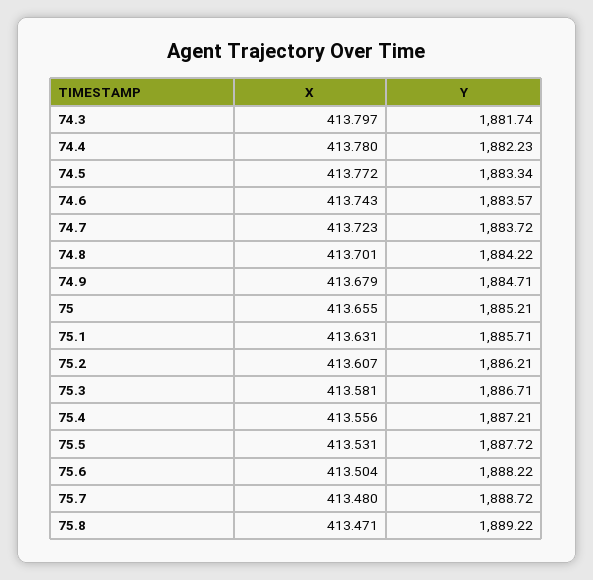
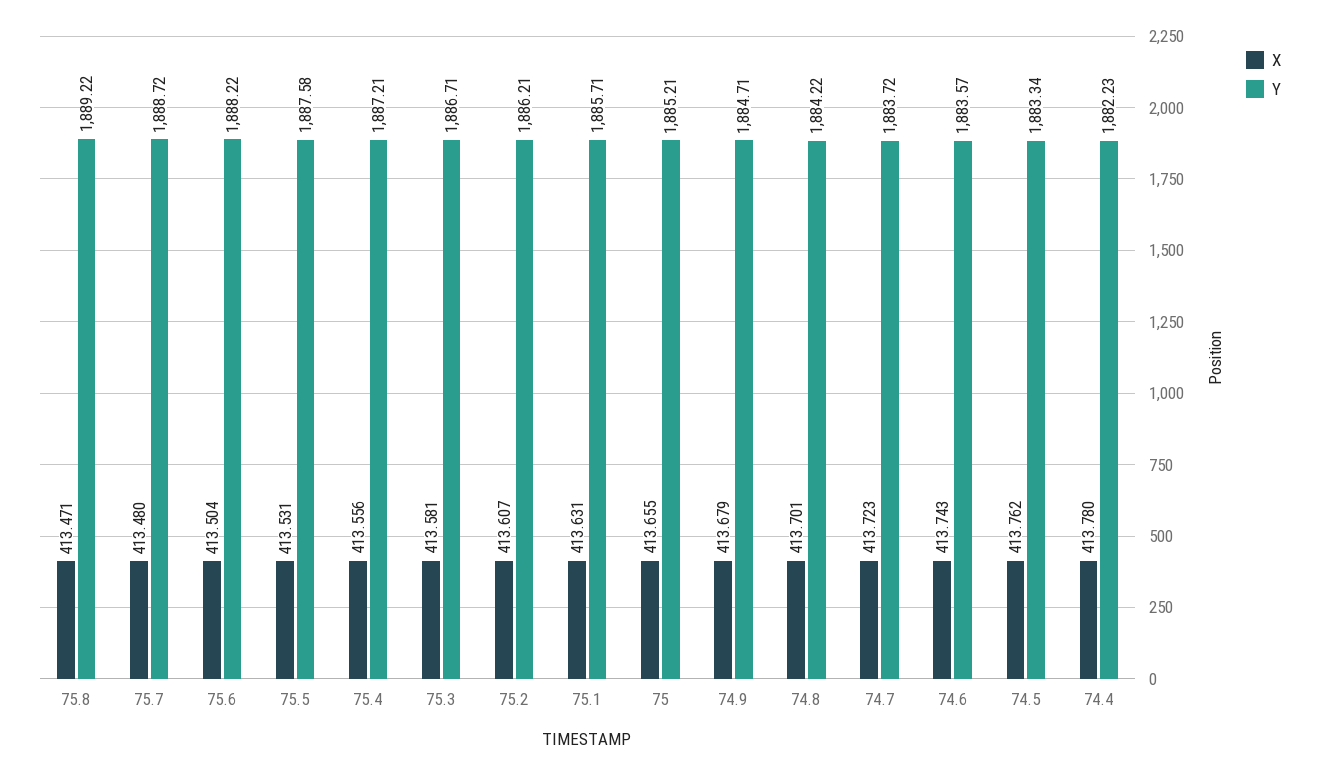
  {
    "X": {
-     "74.3": 413.797,
      "74.4": 413.78,
-     "74.5": 413.772,
+     "74.5": 413.762,
      "74.6": 413.743,
      "74.7": 413.723,
      "74.8": 413.701,
      "74.9": 413.679,
      "75": 413.655,
      "75.1": 413.631,
      "75.2": 413.607,
      "75.3": 413.581,
      "75.4": 413.556,
      "75.5": 413.531,
      "75.6": 413.504,
      "75.7": 413.48,
      "75.8": 413.471
    },
    "Y": {
-     "74.3": 1881.74,
      "74.4": 1882.23,
      "74.5": 1883.34,
      "74.6": 1883.57,
      "74.7": 1883.72,
      "74.8": 1884.22,
      "74.9": 1884.71,
      "75": 1885.21,
      "75.1": 1885.71,
      "75.2": 1886.21,
      "75.3": 1886.71,
      "75.4": 1887.21,
-     "75.5": 1887.72,
+     "75.5": 1887.58,
      "75.6": 1888.22,
      "75.7": 1888.72,
      "75.8": 1889.22
    }
  }

